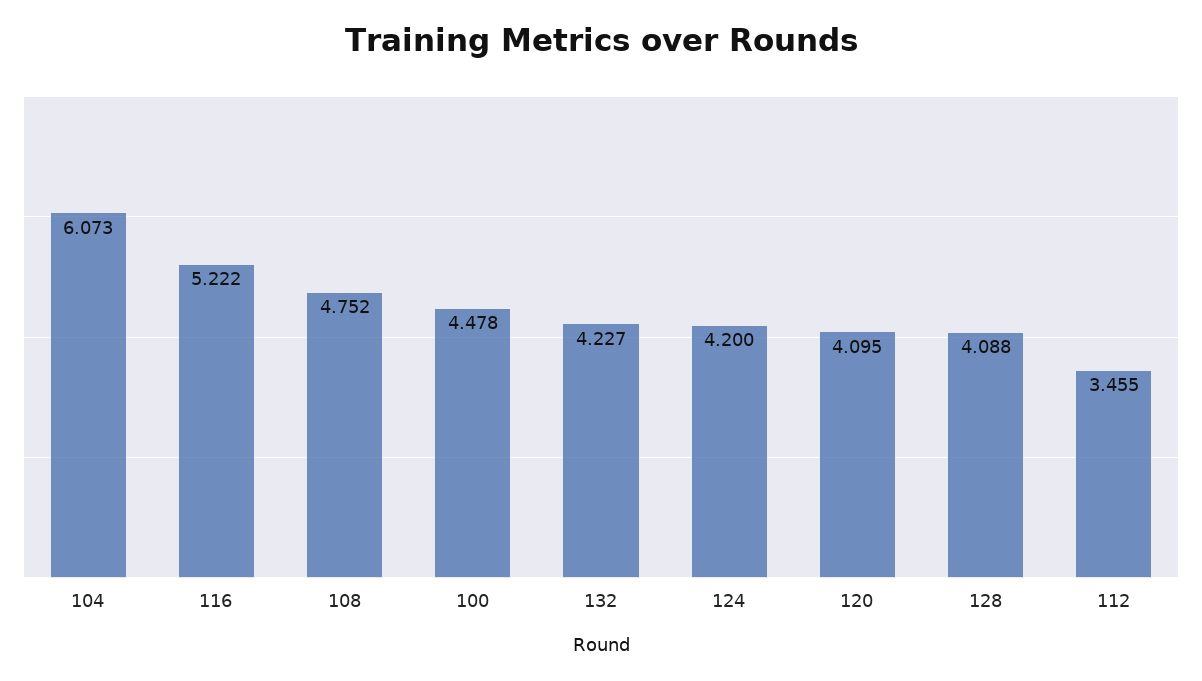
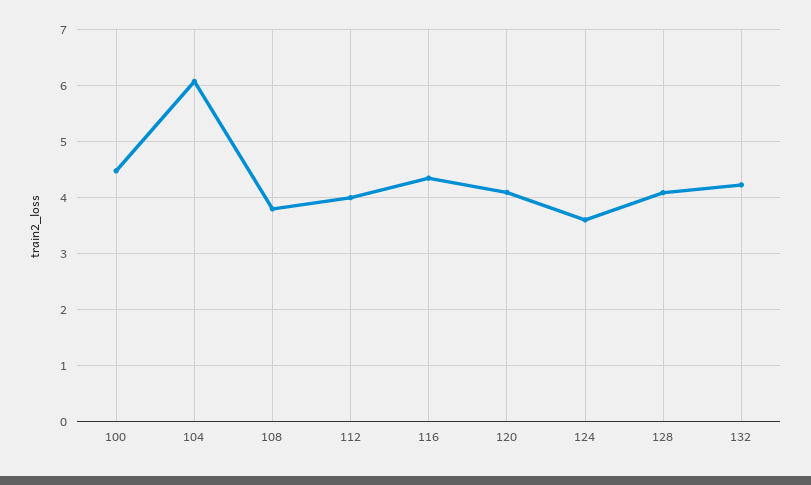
  {
    "104": 6.073,
-   "116": 5.222,
+   "116": 4.4,
-   "108": 4.752,
+   "108": 3.8,
    "100": 4.478,
    "132": 4.227,
-   "124": 4.2,
+   "124": 3.6,
    "120": 4.095,
    "128": 4.088,
-   "112": 3.455
+   "112": 4
  }

